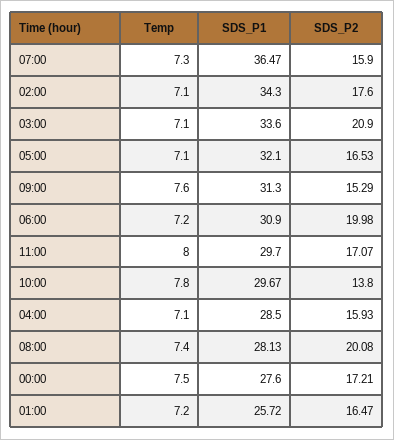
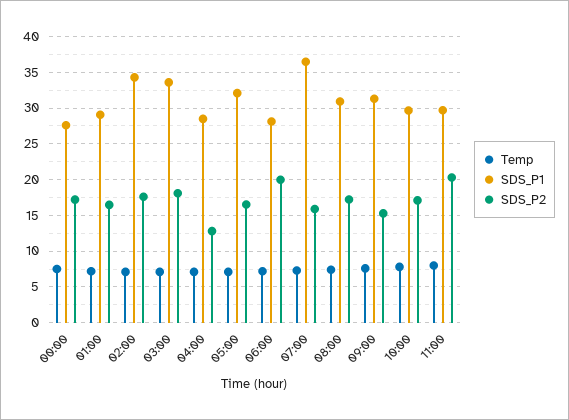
  {
    "Temp": {
      "07:00": 7.3,
      "02:00": 7.1,
      "03:00": 7.1,
      "05:00": 7.1,
      "09:00": 7.6,
      "06:00": 7.2,
      "11:00": 8,
      "10:00": 7.8,
      "04:00": 7.1,
      "08:00": 7.4,
      "00:00": 7.5,
      "01:00": 7.2
    },
    "SDS_P1": {
      "07:00": 36.47,
      "02:00": 34.3,
      "03:00": 33.6,
      "05:00": 32.1,
      "09:00": 31.3,
-     "06:00": 30.9,
+     "06:00": 28,
      "11:00": 29.7,
      "10:00": 29.67,
      "04:00": 28.5,
-     "08:00": 28.13,
+     "08:00": 31,
      "00:00": 27.6,
-     "01:00": 25.72
+     "01:00": 29
    },
    "SDS_P2": {
      "07:00": 15.9,
      "02:00": 17.6,
-     "03:00": 20.9,
+     "03:00": 18,
      "05:00": 16.53,
      "09:00": 15.29,
      "06:00": 19.98,
-     "11:00": 17.07,
+     "11:00": 20,
-     "10:00": 13.8,
+     "10:00": 17,
-     "04:00": 15.93,
+     "04:00": 13,
-     "08:00": 20.08,
+     "08:00": 17,
      "00:00": 17.21,
      "01:00": 16.47
    }
  }

